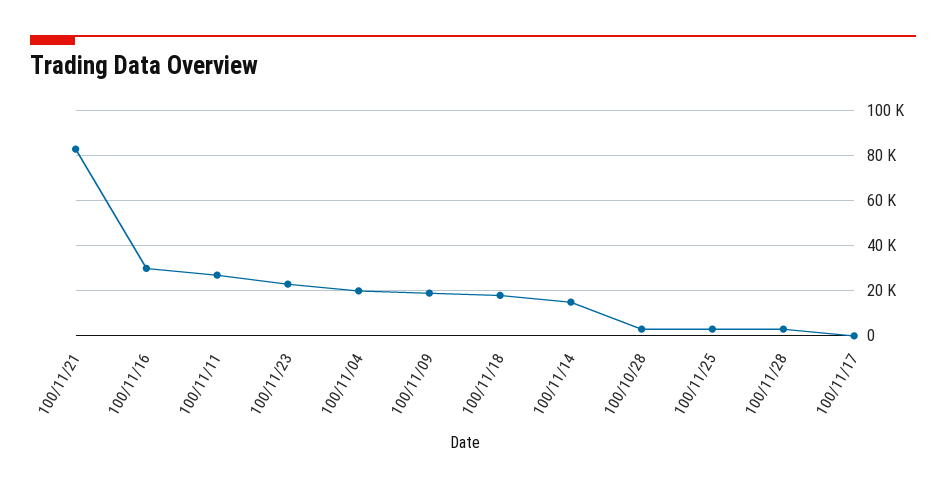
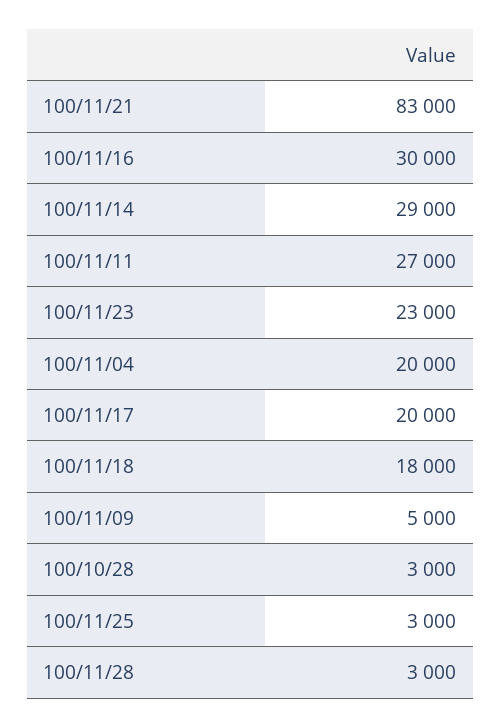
  {
    "100/11/21": 83000,
    "100/11/16": 30000,
    "100/11/11": 27000,
    "100/11/23": 23000,
    "100/11/04": 20000,
-   "100/11/09": 20000,
+   "100/11/09": 5000,
    "100/11/18": 18000,
-   "100/11/14": 15000,
+   "100/11/14": 29000,
    "100/10/28": 3000,
    "100/11/25": 3000,
    "100/11/28": 3000,
-   "100/11/17": 0
+   "100/11/17": 20000
  }

